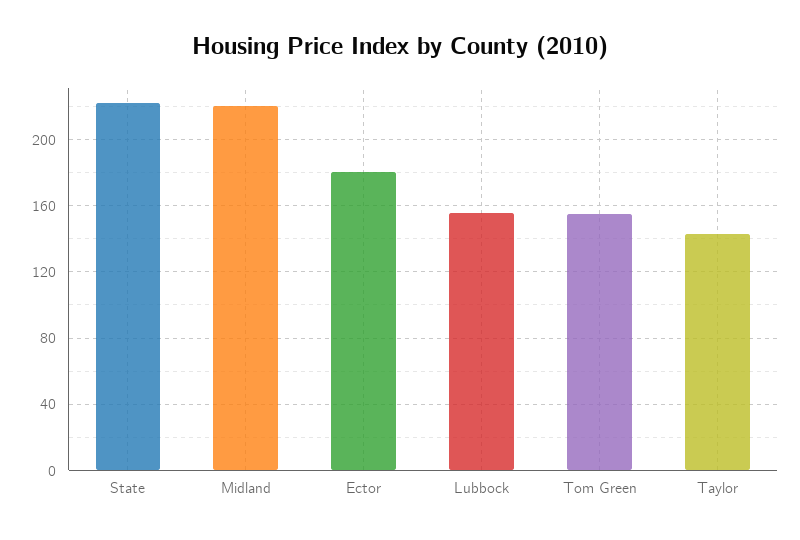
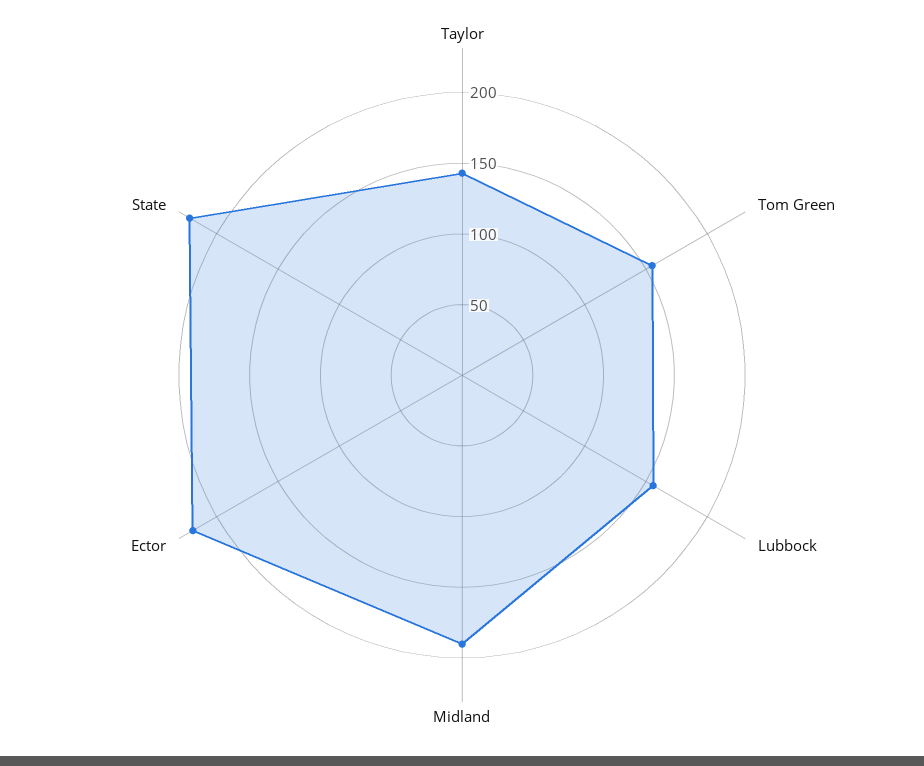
  {
    "State": 220,
-   "Midland": 220,
+   "Midland": 190,
-   "Ector": 180,
+   "Ector": 220,
    "Lubbock": 155,
    "Tom Green": 155,
    "Taylor": 145
  }

